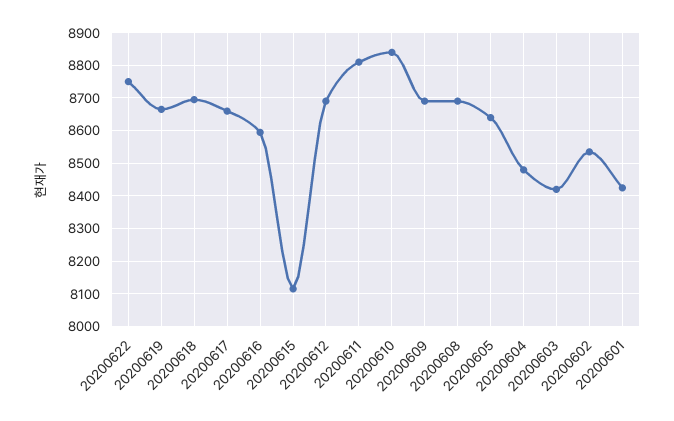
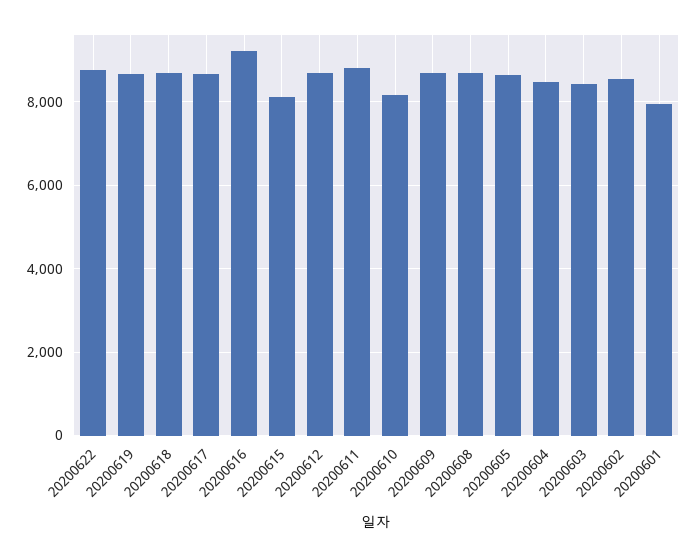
  {
    "20200622": 8760,
    "20200619": 8660,
    "20200618": 8700,
    "20200617": 8660,
-   "20200616": 8600,
+   "20200616": 9200,
    "20200615": 8120,
    "20200612": 8700,
    "20200611": 8820,
-   "20200610": 8840,
+   "20200610": 8200,
    "20200609": 8700,
    "20200608": 8700,
    "20200605": 8640,
    "20200604": 8480,
    "20200603": 8420,
    "20200602": 8540,
-   "20200601": 8420
+   "20200601": 8000
  }

